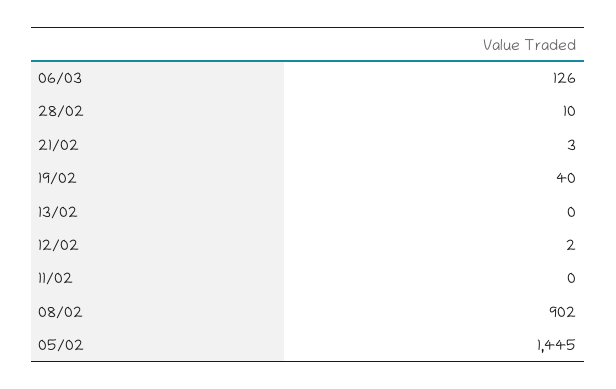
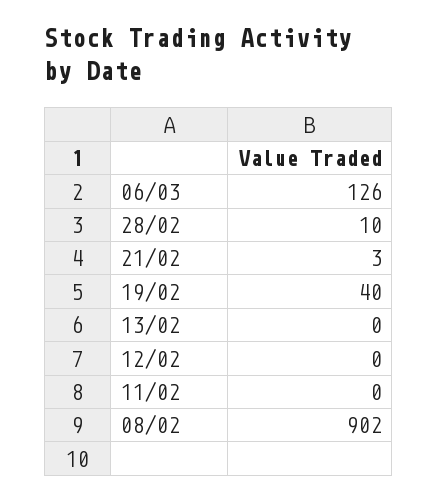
  {
    "06/03": 126,
    "28/02": 10,
    "21/02": 3,
    "19/02": 40,
    "13/02": 0,
-   "12/02": 2,
+   "12/02": 0,
    "11/02": 0,
-   "08/02": 902,
+   "08/02": 902
-   "05/02": 1445
  }

